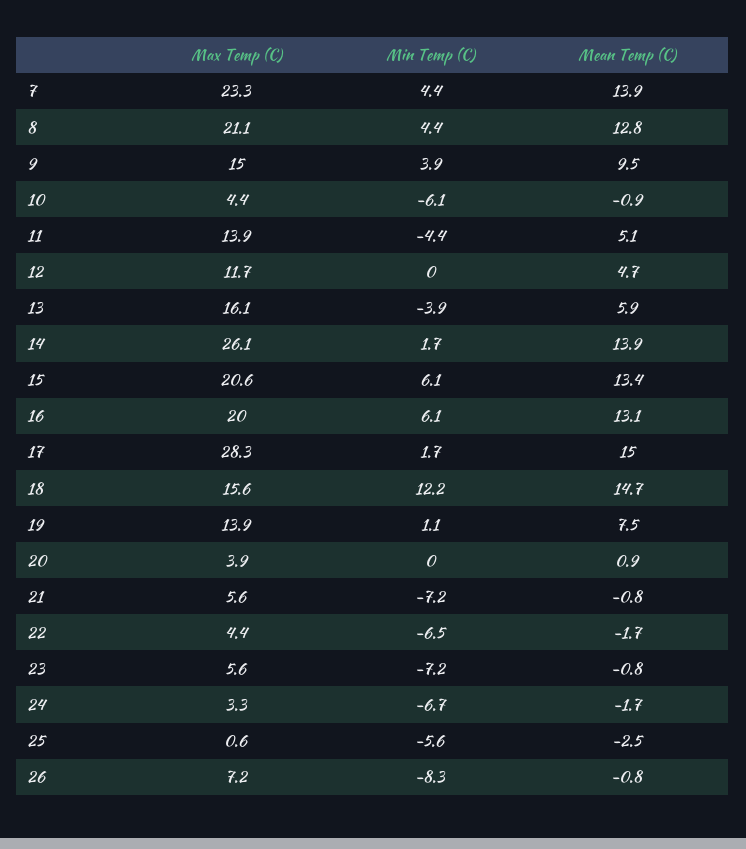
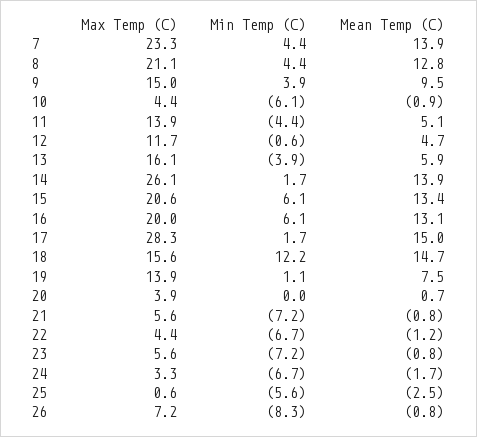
  {
    "Max Temp (C)": {
      "7": 23.3,
      "8": 21.1,
      "9": 15,
      "10": 4.4,
      "11": 13.9,
      "12": 11.7,
      "13": 16.1,
      "14": 26.1,
      "15": 20.6,
      "16": 20,
      "17": 28.3,
      "18": 15.6,
      "19": 13.9,
      "20": 3.9,
      "21": 5.6,
      "22": 4.4,
      "23": 5.6,
      "24": 3.3,
      "25": 0.6,
      "26": 7.2
    },
    "Min Temp (C)": {
      "7": 4.4,
      "8": 4.4,
      "9": 3.9,
      "10": -6.1,
      "11": -4.4,
-     "12": 0,
+     "12": -0.6,
      "13": -3.9,
      "14": 1.7,
      "15": 6.1,
      "16": 6.1,
      "17": 1.7,
      "18": 12.2,
      "19": 1.1,
      "20": 0,
      "21": -7.2,
-     "22": -6.5,
+     "22": -6.7,
      "23": -7.2,
      "24": -6.7,
      "25": -5.6,
      "26": -8.3
    },
    "Mean Temp (C)": {
      "7": 13.9,
      "8": 12.8,
      "9": 9.5,
      "10": -0.9,
      "11": 5.1,
      "12": 4.7,
      "13": 5.9,
      "14": 13.9,
      "15": 13.4,
      "16": 13.1,
      "17": 15,
      "18": 14.7,
      "19": 7.5,
-     "20": 0.9,
+     "20": 0.7,
      "21": -0.8,
-     "22": -1.7,
+     "22": -1.2,
      "23": -0.8,
      "24": -1.7,
      "25": -2.5,
      "26": -0.8
    }
  }

